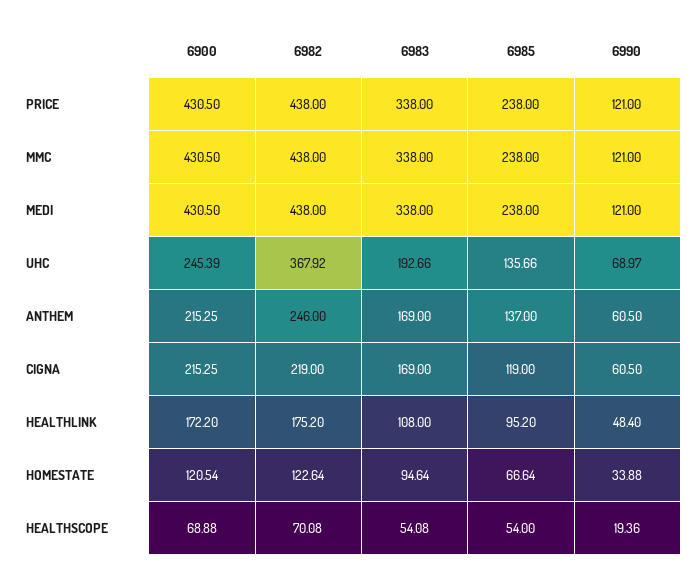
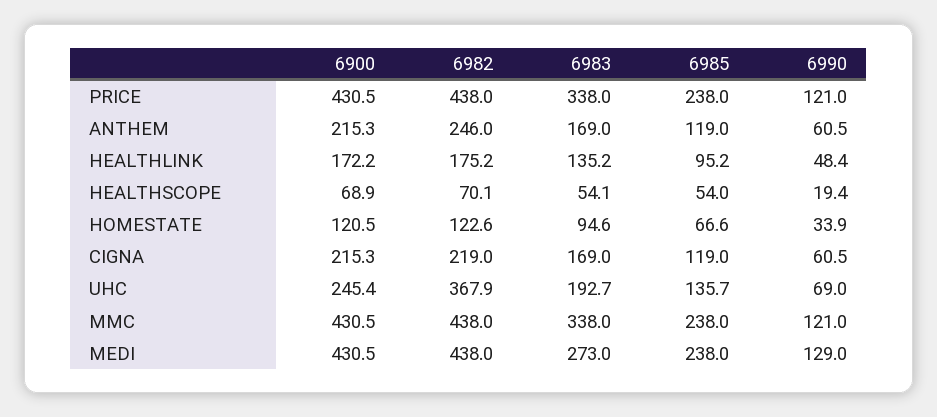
  {
    "6900": {
      "PRICE": 430.5,
      "MMC": 430.5,
      "MEDI": 430.5,
      "UHC": 245.39,
      "ANTHEM": 215.25,
      "CIGNA": 215.25,
      "HEALTHLINK": 172.2,
      "HOMESTATE": 120.54,
      "HEALTHSCOPE": 68.88
    },
    "6982": {
      "PRICE": 438,
      "MMC": 438,
      "MEDI": 438,
      "UHC": 367.92,
      "ANTHEM": 246,
      "CIGNA": 219,
      "HEALTHLINK": 175.2,
      "HOMESTATE": 122.64,
      "HEALTHSCOPE": 70.08
    },
    "6983": {
      "PRICE": 338,
      "MMC": 338,
-     "MEDI": 338,
+     "MEDI": 273,
      "UHC": 192.66,
      "ANTHEM": 169,
      "CIGNA": 169,
-     "HEALTHLINK": 108,
+     "HEALTHLINK": 135.2,
      "HOMESTATE": 94.64,
      "HEALTHSCOPE": 54.08
    },
    "6985": {
      "PRICE": 238,
      "MMC": 238,
      "MEDI": 238,
      "UHC": 135.66,
-     "ANTHEM": 137,
+     "ANTHEM": 119,
      "CIGNA": 119,
      "HEALTHLINK": 95.2,
      "HOMESTATE": 66.64,
      "HEALTHSCOPE": 54
    },
    "6990": {
      "PRICE": 121,
      "MMC": 121,
-     "MEDI": 121,
+     "MEDI": 129,
      "UHC": 68.97,
      "ANTHEM": 60.5,
      "CIGNA": 60.5,
      "HEALTHLINK": 48.4,
      "HOMESTATE": 33.88,
      "HEALTHSCOPE": 19.36
    }
  }

